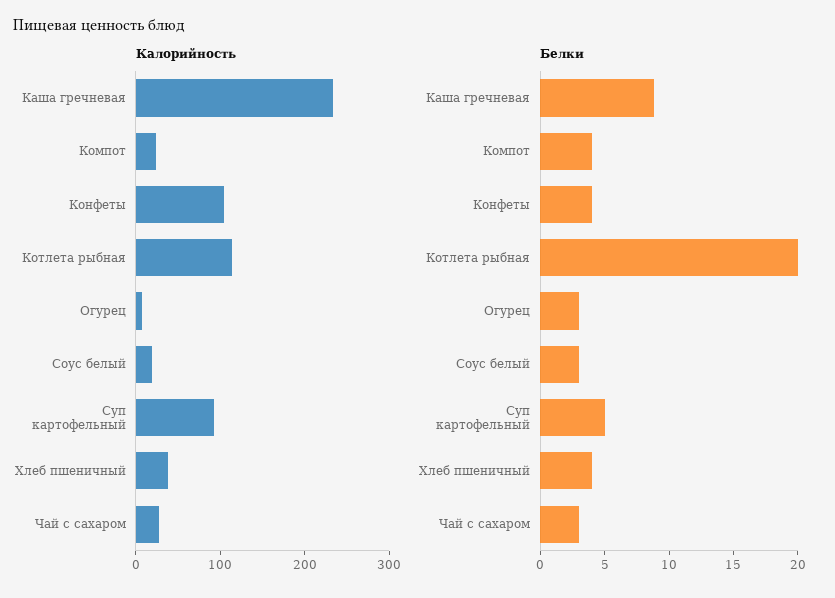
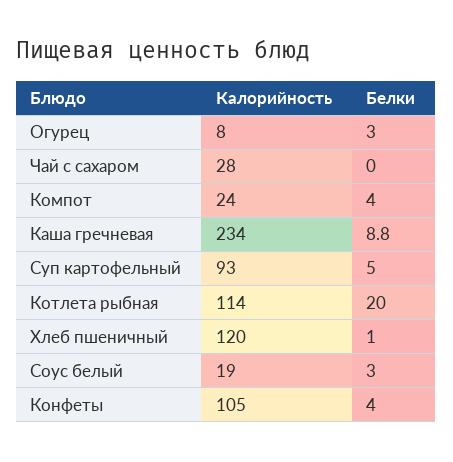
  {
    "Калорийность": {
      "Каша гречневая": 234,
      "Компот": 24,
      "Конфеты": 105,
      "Котлета рыбная": 114,
      "Огурец": 8,
      "Соус белый": 19,
      "Суп картофельный": 93,
-     "Хлеб пшеничный": 40,
+     "Хлеб пшеничный": 120,
      "Чай с сахаром": 28
    },
    "Белки": {
      "Каша гречневая": 8.8,
      "Компот": 4,
      "Конфеты": 4,
      "Котлета рыбная": 20,
      "Огурец": 3,
      "Соус белый": 3,
      "Суп картофельный": 5,
-     "Хлеб пшеничный": 4,
+     "Хлеб пшеничный": 1,
-     "Чай с сахаром": 3
+     "Чай с сахаром": 0
    }
  }

